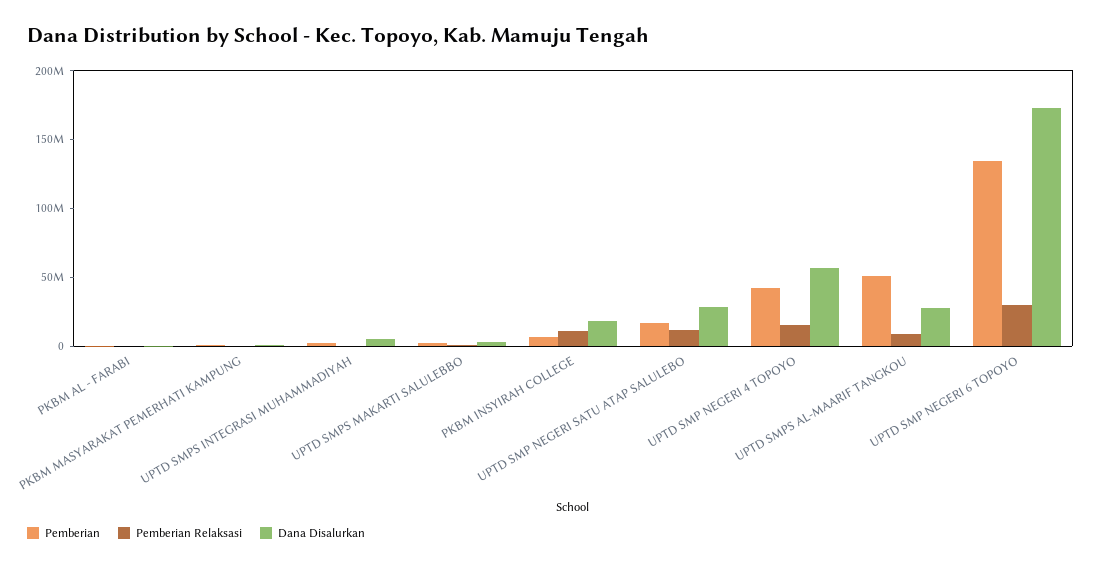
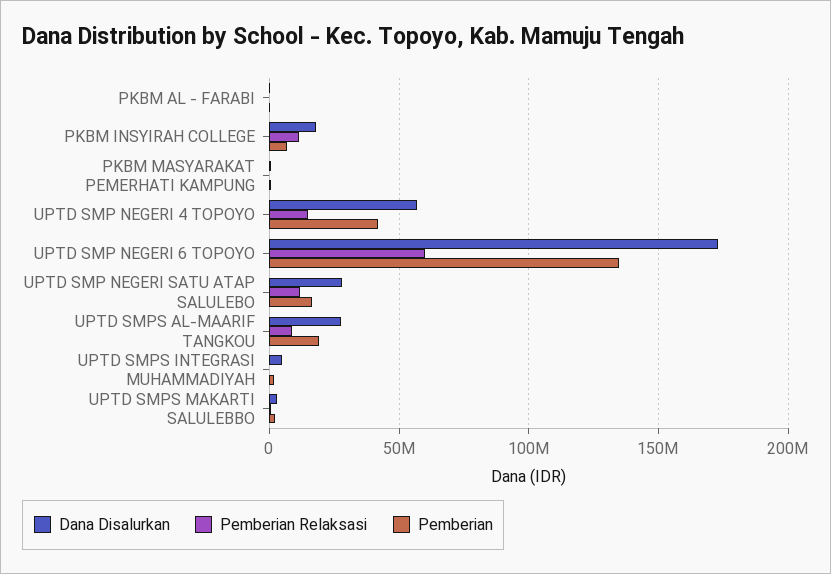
  {
    "Pemberian": {
      "PKBM AL - FARABI": 0,
      "PKBM MASYARAKAT PEMERHATI KAMPUNG": 0,
      "UPTD SMPS INTEGRASI MUHAMMADIYAH": 0,
      "UPTD SMPS MAKARTI SALULEBBO": 0,
      "PKBM INSYIRAH COLLEGE": 5000000,
      "UPTD SMP NEGERI SATU ATAP SALULEBO": 15000000,
      "UPTD SMP NEGERI 4 TOPOYO": 40000000,
-     "UPTD SMPS AL-MAARIF TANGKOU": 50000000,
+     "UPTD SMPS AL-MAARIF TANGKOU": 20000000,
      "UPTD SMP NEGERI 6 TOPOYO": 135000000
    },
    "Pemberian Relaksasi": {
      "PKBM AL - FARABI": 0,
      "PKBM MASYARAKAT PEMERHATI KAMPUNG": 0,
      "UPTD SMPS INTEGRASI MUHAMMADIYAH": 0,
      "UPTD SMPS MAKARTI SALULEBBO": 0,
      "PKBM INSYIRAH COLLEGE": 10000000,
      "UPTD SMP NEGERI SATU ATAP SALULEBO": 10000000,
      "UPTD SMP NEGERI 4 TOPOYO": 15000000,
      "UPTD SMPS AL-MAARIF TANGKOU": 10000000,
-     "UPTD SMP NEGERI 6 TOPOYO": 30000000
+     "UPTD SMP NEGERI 6 TOPOYO": 60000000
    },
    "Dana Disalurkan": {
      "PKBM AL - FARABI": 0,
      "PKBM MASYARAKAT PEMERHATI KAMPUNG": 0,
      "UPTD SMPS INTEGRASI MUHAMMADIYAH": 5000000,
      "UPTD SMPS MAKARTI SALULEBBO": 5000000,
      "PKBM INSYIRAH COLLEGE": 20000000,
      "UPTD SMP NEGERI SATU ATAP SALULEBO": 30000000,
      "UPTD SMP NEGERI 4 TOPOYO": 55000000,
      "UPTD SMPS AL-MAARIF TANGKOU": 30000000,
      "UPTD SMP NEGERI 6 TOPOYO": 175000000
    }
  }

